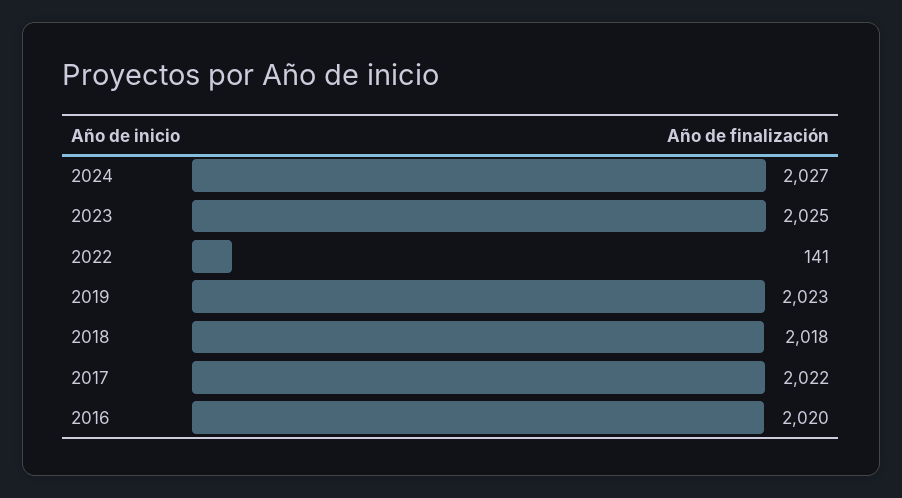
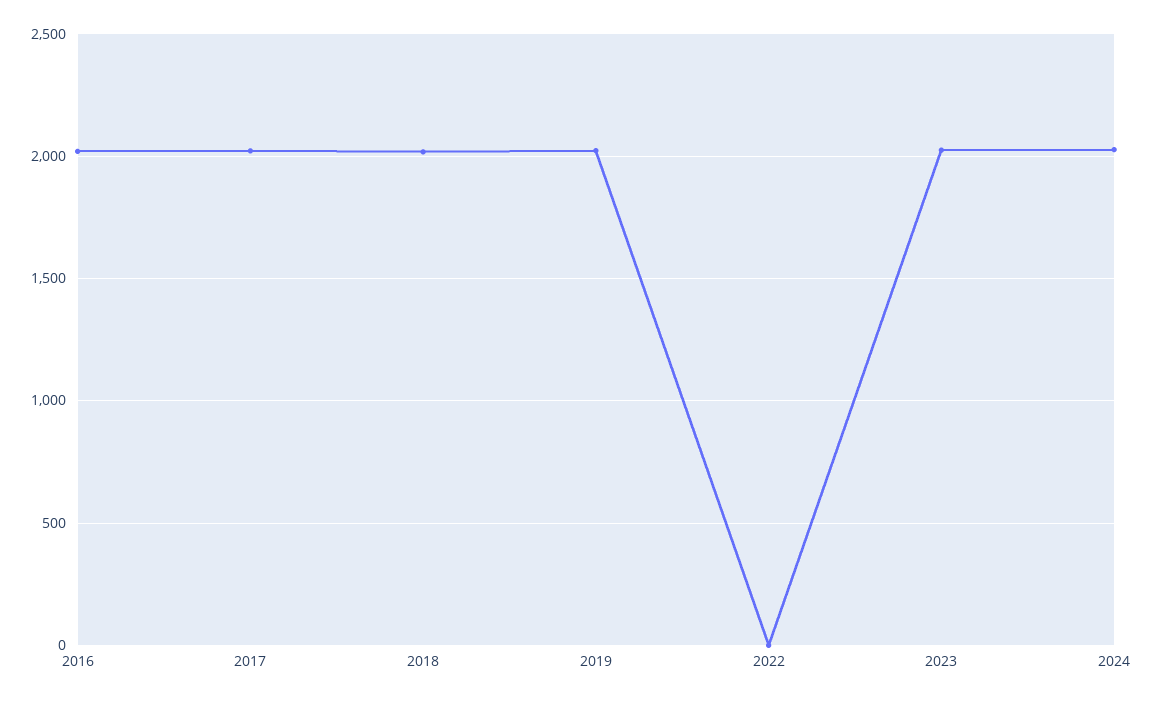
  {
    "2024": 2027,
    "2023": 2025,
-   "2022": 141,
+   "2022": 0,
    "2019": 2023,
    "2018": 2018,
    "2017": 2022,
    "2016": 2020
  }

